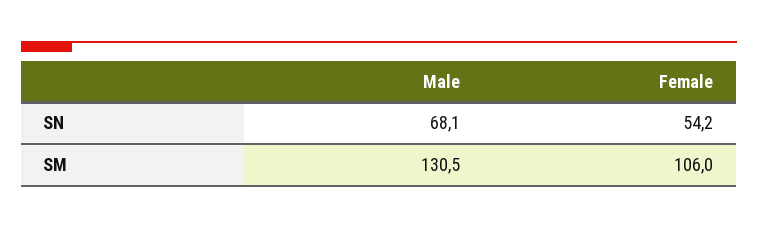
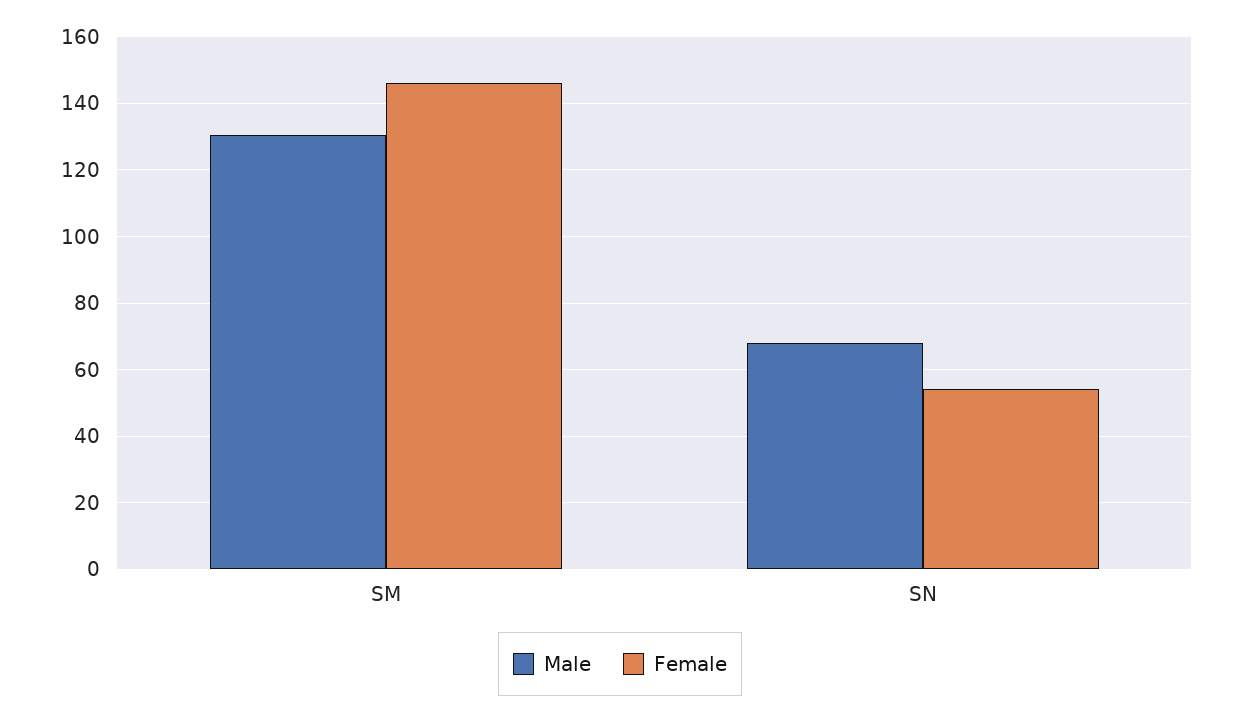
  {
    "Male": {
      "SN": 68.1,
      "SM": 130.5
    },
    "Female": {
      "SN": 54.2,
-     "SM": 106
+     "SM": 146
    }
  }

